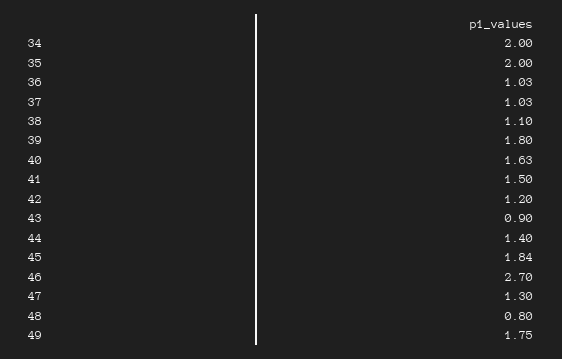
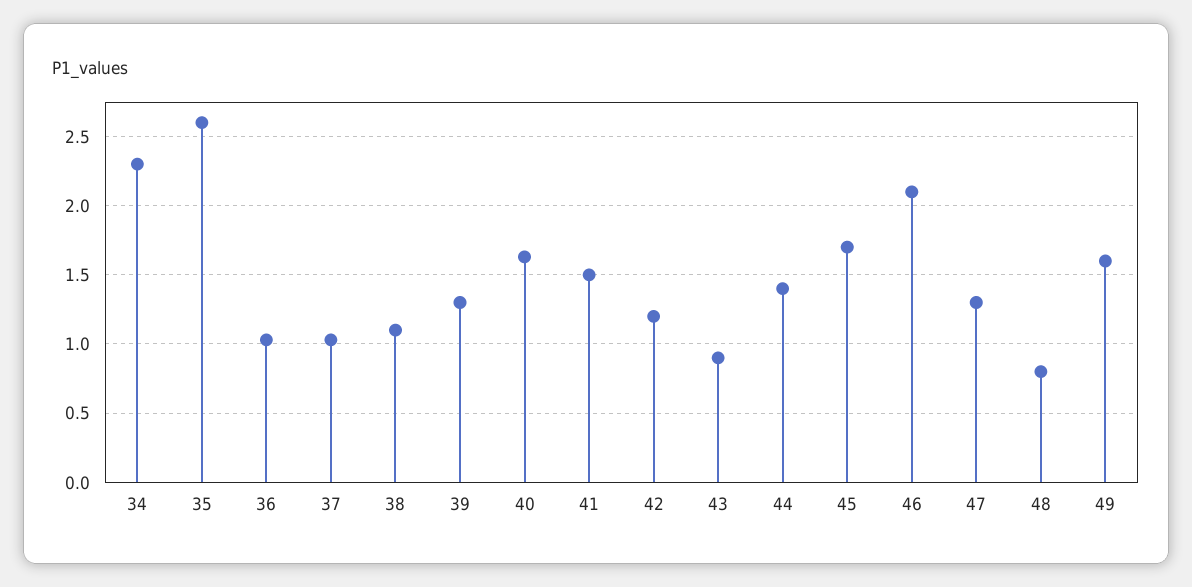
  {
-   "34": 2,
+   "34": 2.3,
-   "35": 2,
+   "35": 2.6,
    "36": 1.03,
    "37": 1.03,
    "38": 1.1,
-   "39": 1.8,
+   "39": 1.3,
    "40": 1.63,
    "41": 1.5,
    "42": 1.2,
    "43": 0.9,
    "44": 1.4,
-   "45": 1.84,
+   "45": 1.7,
-   "46": 2.7,
+   "46": 2.1,
    "47": 1.3,
    "48": 0.8,
-   "49": 1.75
+   "49": 1.6
  }

